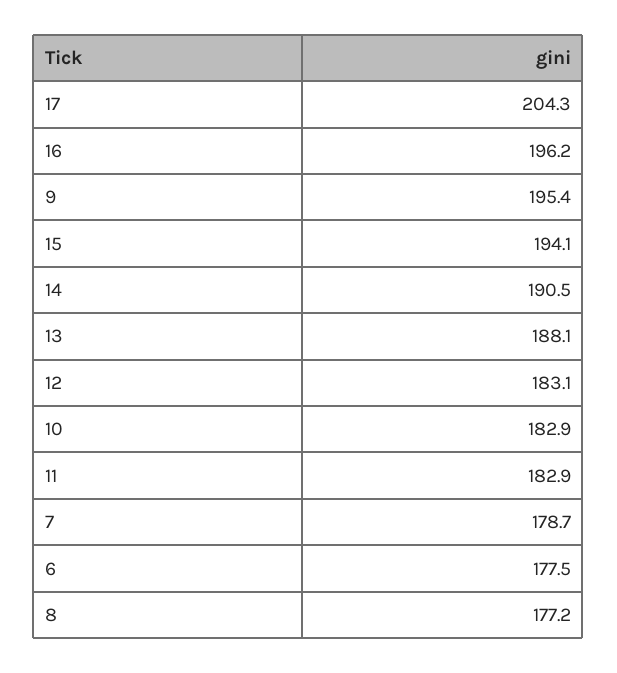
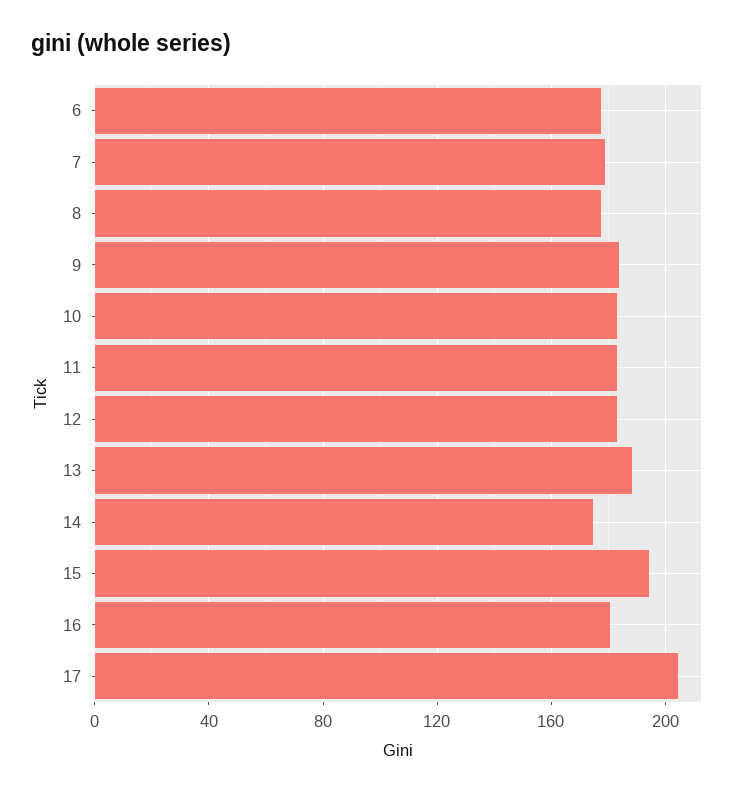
  {
    "17": 204.3,
-   "16": 196.2,
+   "16": 180,
-   "9": 195.4,
+   "9": 185,
    "15": 194.1,
-   "14": 190.5,
+   "14": 175,
    "13": 188.1,
    "12": 183.1,
    "10": 182.9,
    "11": 182.9,
    "7": 178.7,
    "6": 177.5,
    "8": 177.2
  }

